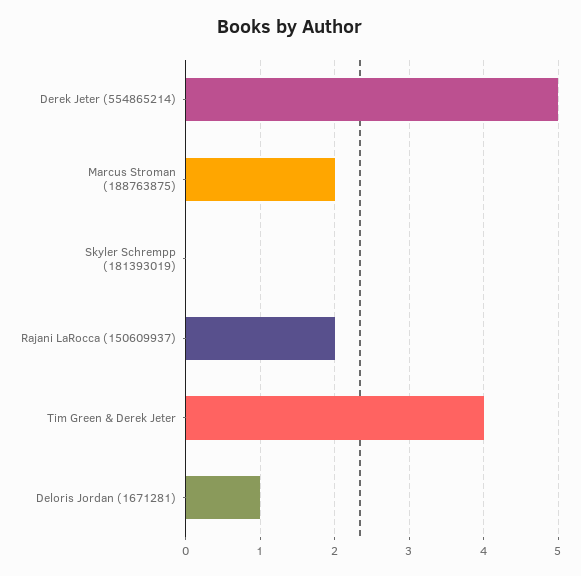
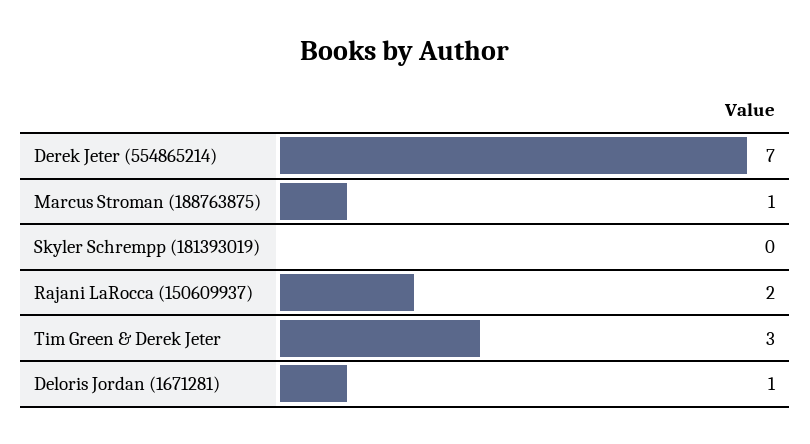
  {
-   "Derek Jeter (554865214)": 5,
+   "Derek Jeter (554865214)": 7,
-   "Marcus Stroman (188763875)": 2,
+   "Marcus Stroman (188763875)": 1,
    "Skyler Schrempp (181393019)": 0,
    "Rajani LaRocca (150609937)": 2,
-   "Tim Green & Derek Jeter": 4,
+   "Tim Green & Derek Jeter": 3,
    "Deloris Jordan (1671281)": 1
  }

